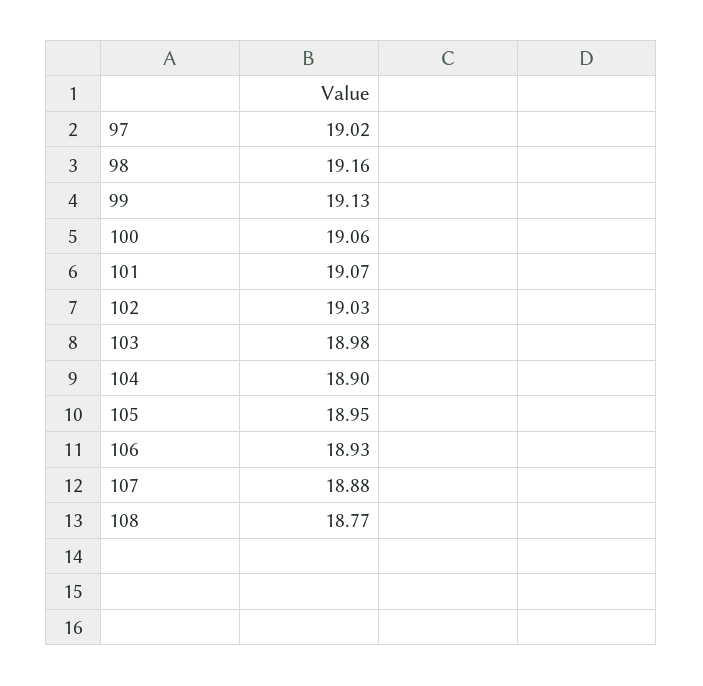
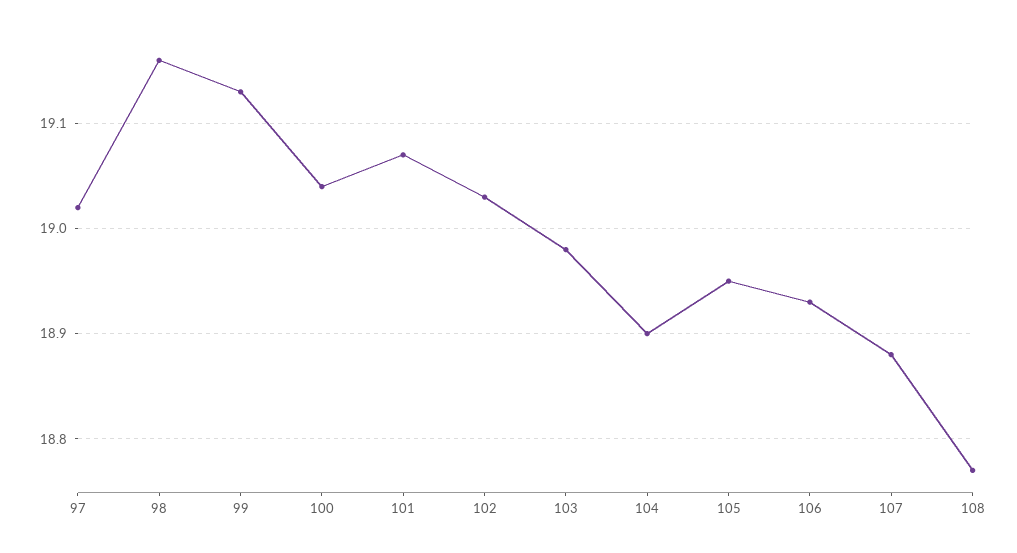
  {
    "97": 19.02,
    "98": 19.16,
    "99": 19.13,
-   "100": 19.06,
+   "100": 19.04,
    "101": 19.07,
    "102": 19.03,
    "103": 18.98,
    "104": 18.9,
    "105": 18.95,
    "106": 18.93,
    "107": 18.88,
    "108": 18.77
  }

